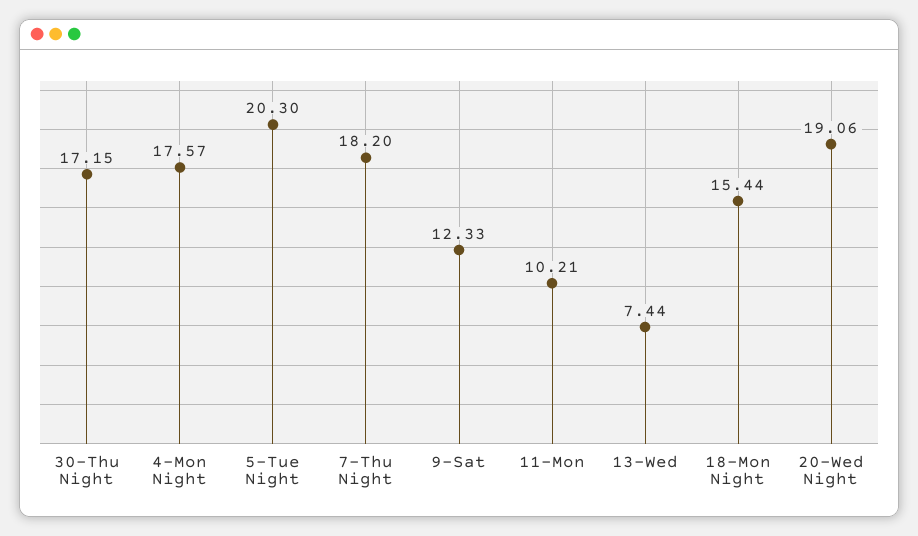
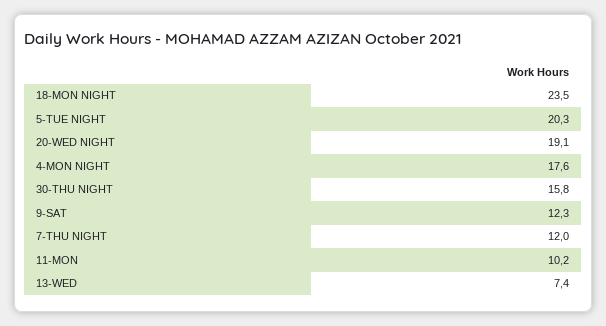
  {
-   "30-Thu Night": 17.15,
+   "30-Thu Night": 15.8,
    "4-Mon Night": 17.57,
    "5-Tue Night": 20.3,
-   "7-Thu Night": 18.2,
+   "7-Thu Night": 12,
    "9-Sat": 12.33,
    "11-Mon": 10.21,
    "13-Wed": 7.44,
-   "18-Mon Night": 15.44,
+   "18-Mon Night": 23.5,
    "20-Wed Night": 19.06
  }

